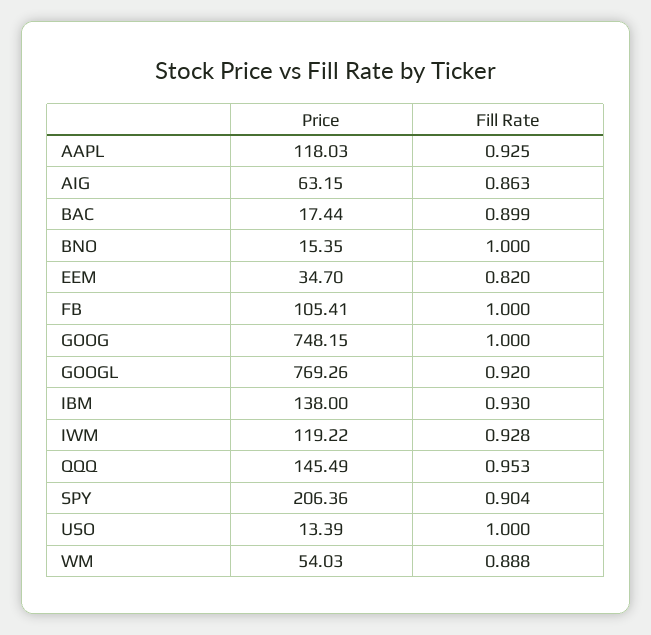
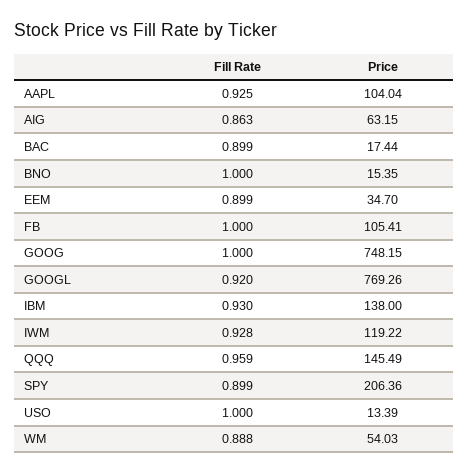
  {
    "Price": {
-     "AAPL": 118.03,
+     "AAPL": 104.04,
      "AIG": 63.15,
      "BAC": 17.44,
      "BNO": 15.35,
      "EEM": 34.7,
      "FB": 105.41,
      "GOOG": 748.15,
      "GOOGL": 769.26,
      "IBM": 138,
      "IWM": 119.22,
      "QQQ": 145.49,
      "SPY": 206.36,
      "USO": 13.39,
      "WM": 54.03
    },
    "Fill Rate": {
      "AAPL": 0.925,
      "AIG": 0.863,
      "BAC": 0.899,
      "BNO": 1,
-     "EEM": 0.82,
+     "EEM": 0.899,
      "FB": 1,
      "GOOG": 1,
      "GOOGL": 0.92,
      "IBM": 0.93,
      "IWM": 0.928,
-     "QQQ": 0.953,
+     "QQQ": 0.959,
-     "SPY": 0.904,
+     "SPY": 0.899,
      "USO": 1,
      "WM": 0.888
    }
  }

